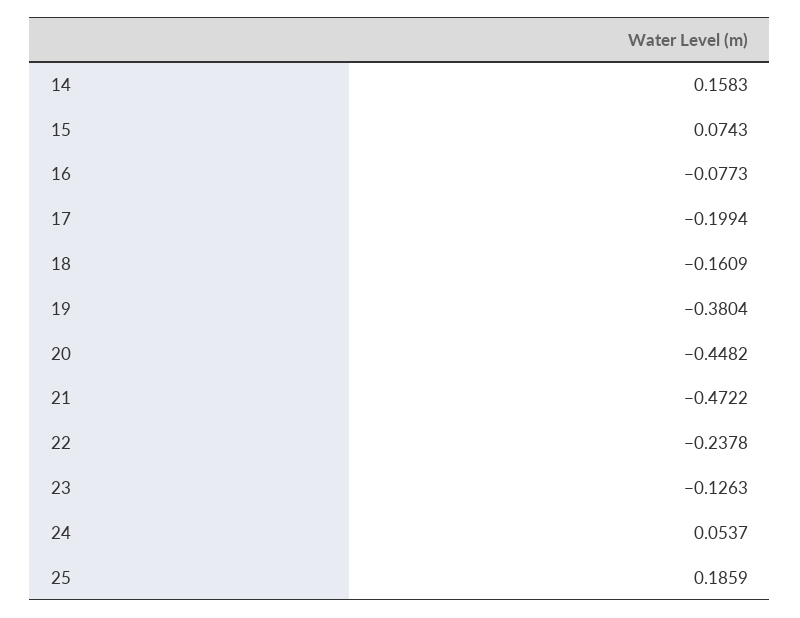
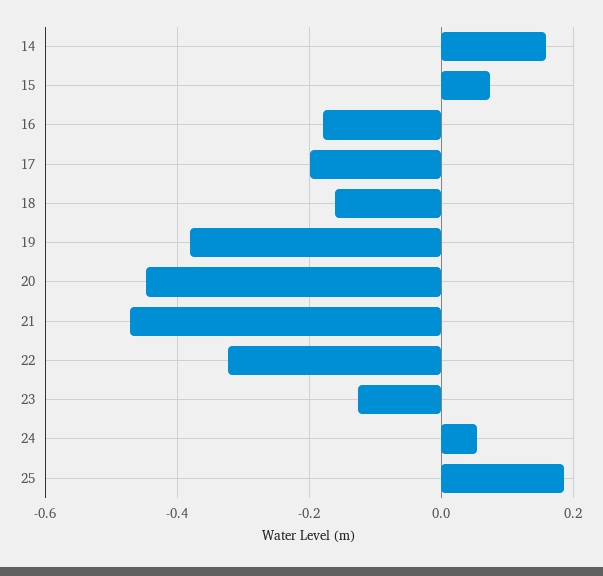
  {
    "14": 0.1583,
    "15": 0.0743,
-   "16": -0.0773,
+   "16": -0.18,
    "17": -0.1994,
    "18": -0.1609,
    "19": -0.3804,
    "20": -0.4482,
    "21": -0.4722,
-   "22": -0.2378,
+   "22": -0.32,
    "23": -0.1263,
    "24": 0.0537,
    "25": 0.1859
  }

